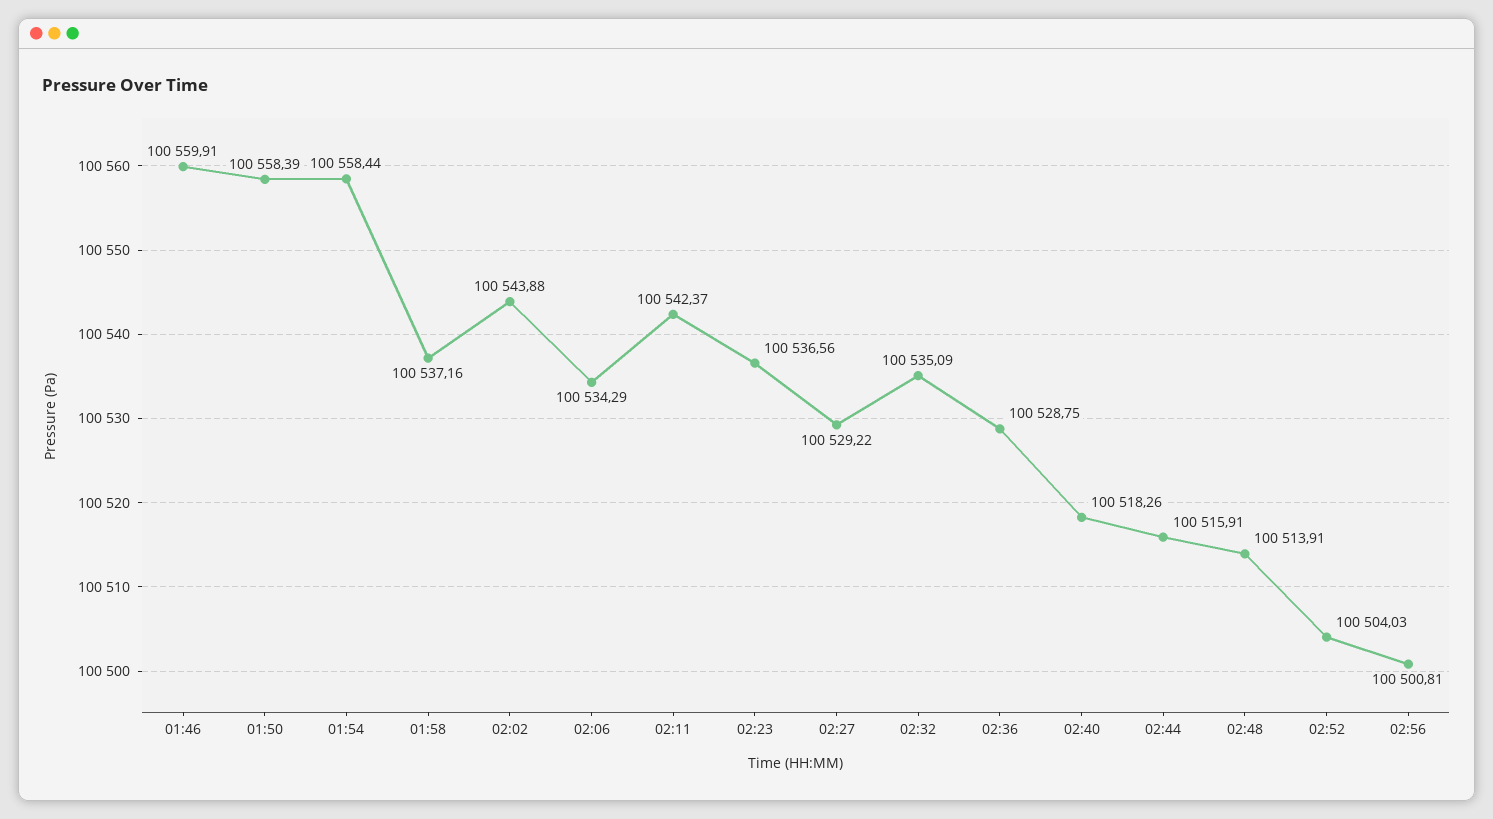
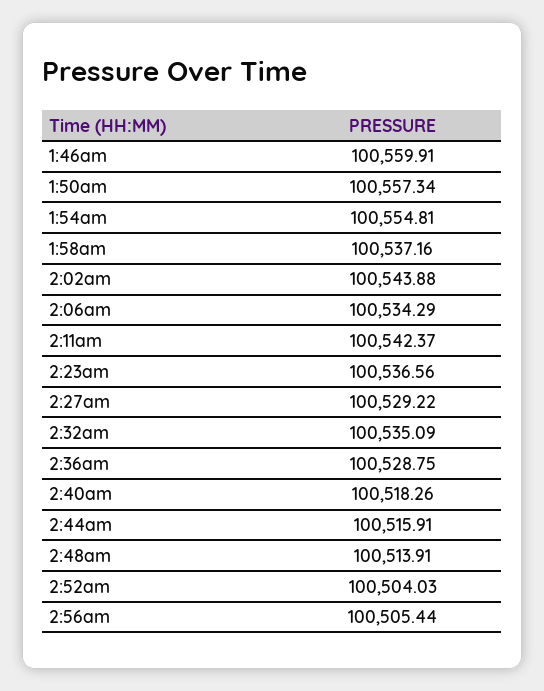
  {
    "01:46": 100559.91,
-   "01:50": 100558.39,
+   "01:50": 100557.34,
-   "01:54": 100558.44,
+   "01:54": 100554.81,
    "01:58": 100537.16,
    "02:02": 100543.88,
    "02:06": 100534.29,
    "02:11": 100542.37,
    "02:23": 100536.56,
    "02:27": 100529.22,
    "02:32": 100535.09,
    "02:36": 100528.75,
    "02:40": 100518.26,
    "02:44": 100515.91,
    "02:48": 100513.91,
    "02:52": 100504.03,
-   "02:56": 100500.81
+   "02:56": 100505.44
  }

